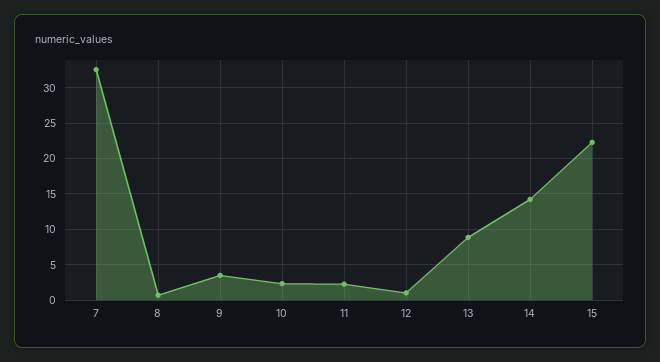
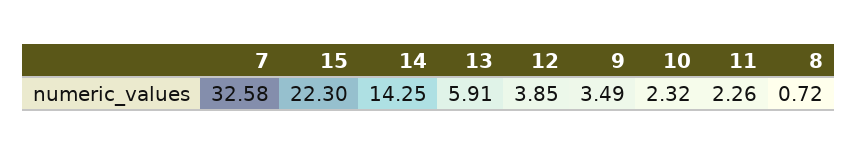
  {
    "7": 32.58,
    "8": 0.72,
    "9": 3.49,
    "10": 2.32,
    "11": 2.26,
-   "12": 1,
+   "12": 3.85,
-   "13": 9,
+   "13": 5.91,
    "14": 14.25,
    "15": 22.3
  }

